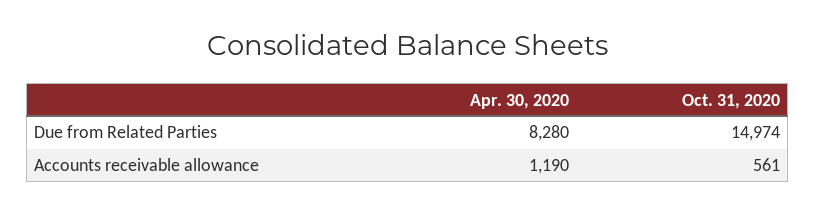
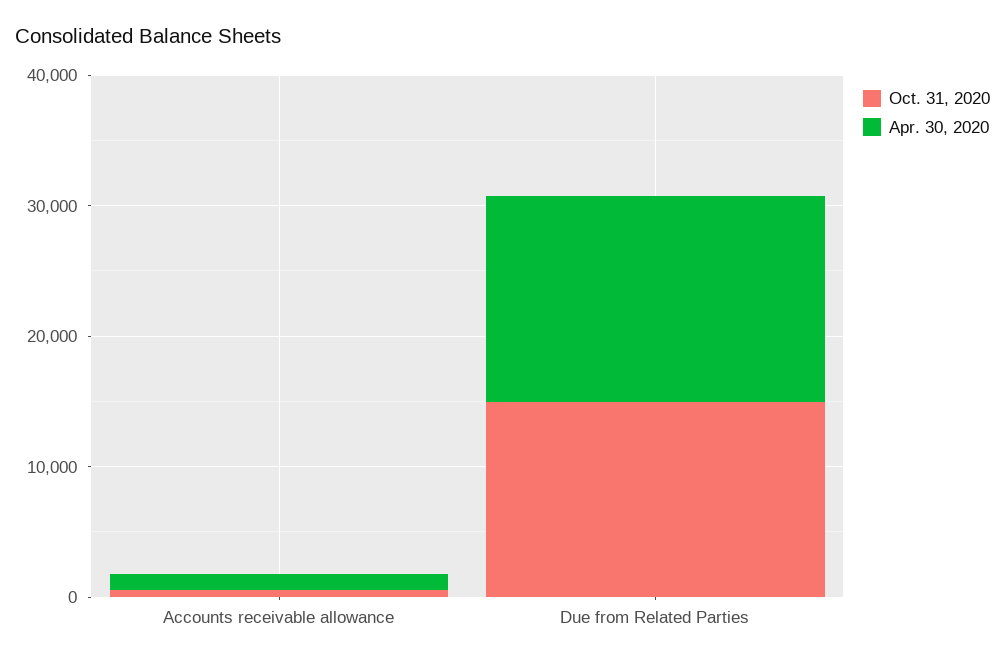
  {
    "Apr. 30, 2020": {
-     "Due from Related Parties": 8280,
+     "Due from Related Parties": 16000,
      "Accounts receivable allowance": 1190
    },
    "Oct. 31, 2020": {
      "Due from Related Parties": 14974,
      "Accounts receivable allowance": 561
    }
  }

